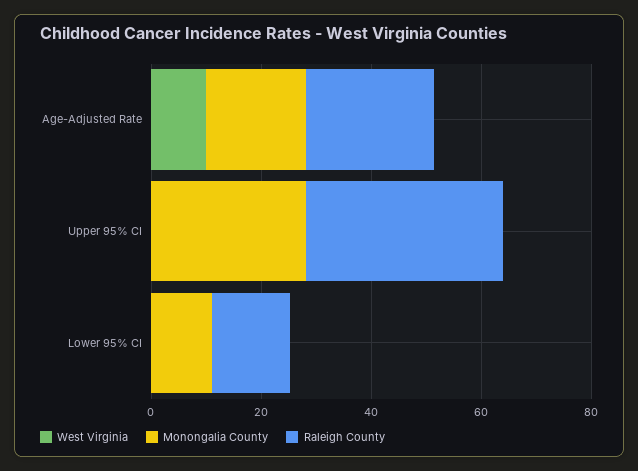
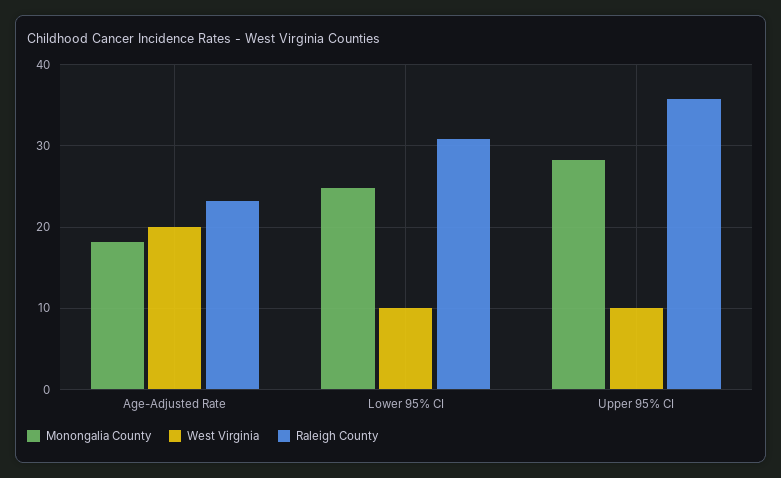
  {
    "West Virginia": {
-     "Age-Adjusted Rate": 10,
+     "Age-Adjusted Rate": 20,
-     "Upper 95% CI": 0,
+     "Upper 95% CI": 10,
-     "Lower 95% CI": 0
+     "Lower 95% CI": 10
    },
    "Monongalia County": {
      "Age-Adjusted Rate": 18,
      "Upper 95% CI": 28,
-     "Lower 95% CI": 10
+     "Lower 95% CI": 25
    },
    "Raleigh County": {
      "Age-Adjusted Rate": 23,
      "Upper 95% CI": 36,
-     "Lower 95% CI": 15
+     "Lower 95% CI": 31
    }
  }

